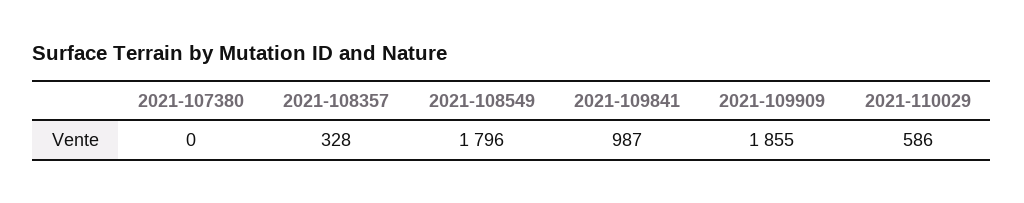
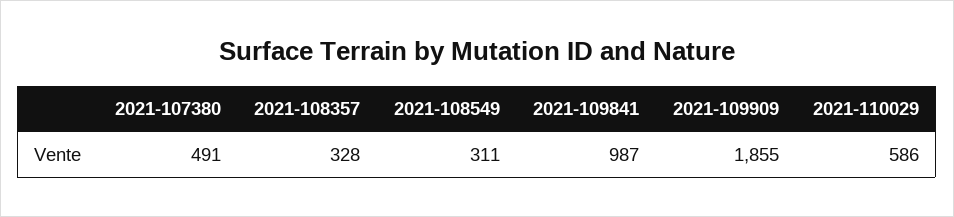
  {
-   "2021-107380": 0,
+   "2021-107380": 491,
    "2021-108357": 328,
-   "2021-108549": 1796,
+   "2021-108549": 311,
    "2021-109841": 987,
    "2021-109909": 1855,
    "2021-110029": 586
  }

